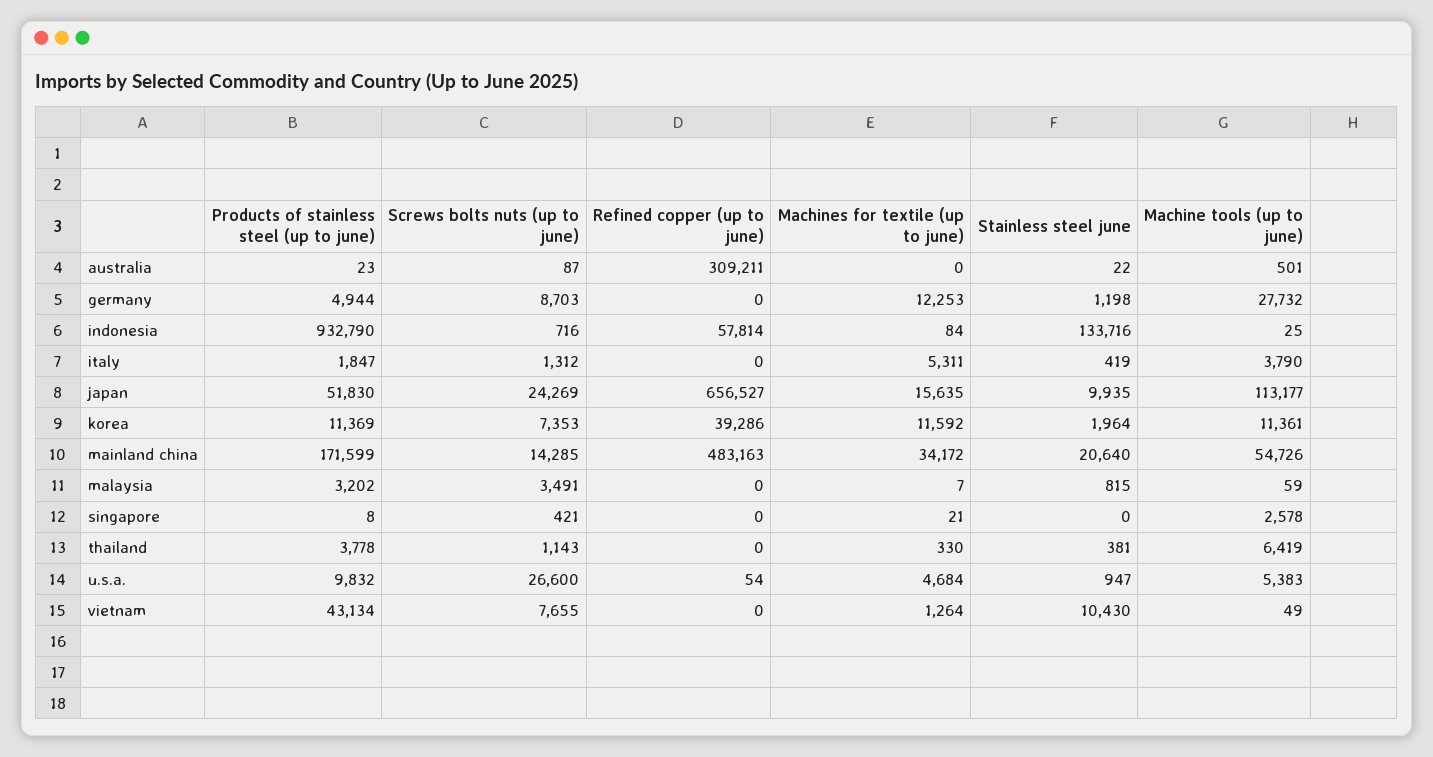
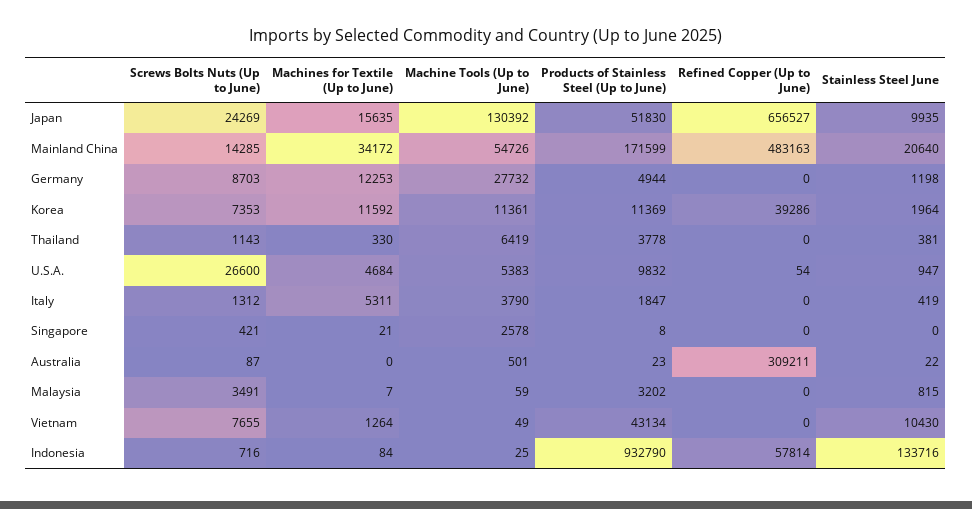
  {
    "Products of stainless steel (up to june)": {
      "australia": 23,
      "germany": 4944,
      "indonesia": 932790,
      "italy": 1847,
      "japan": 51830,
      "korea": 11369,
      "mainland china": 171599,
      "malaysia": 3202,
      "singapore": 8,
      "thailand": 3778,
      "u.s.a.": 9832,
      "vietnam": 43134
    },
    "Screws bolts nuts (up to june)": {
      "australia": 87,
      "germany": 8703,
      "indonesia": 716,
      "italy": 1312,
      "japan": 24269,
      "korea": 7353,
      "mainland china": 14285,
      "malaysia": 3491,
      "singapore": 421,
      "thailand": 1143,
      "u.s.a.": 26600,
      "vietnam": 7655
    },
    "Refined copper (up to june)": {
      "australia": 309211,
      "germany": 0,
      "indonesia": 57814,
      "italy": 0,
      "japan": 656527,
      "korea": 39286,
      "mainland china": 483163,
      "malaysia": 0,
      "singapore": 0,
      "thailand": 0,
      "u.s.a.": 54,
      "vietnam": 0
    },
    "Machines for textile (up to june)": {
      "australia": 0,
      "germany": 12253,
      "indonesia": 84,
      "italy": 5311,
      "japan": 15635,
      "korea": 11592,
      "mainland china": 34172,
      "malaysia": 7,
      "singapore": 21,
      "thailand": 330,
      "u.s.a.": 4684,
      "vietnam": 1264
    },
    "Stainless steel june": {
      "australia": 22,
      "germany": 1198,
      "indonesia": 133716,
      "italy": 419,
      "japan": 9935,
      "korea": 1964,
      "mainland china": 20640,
      "malaysia": 815,
      "singapore": 0,
      "thailand": 381,
      "u.s.a.": 947,
      "vietnam": 10430
    },
    "Machine tools (up to june)": {
      "australia": 501,
      "germany": 27732,
      "indonesia": 25,
      "italy": 3790,
-     "japan": 113177,
+     "japan": 130392,
      "korea": 11361,
      "mainland china": 54726,
      "malaysia": 59,
      "singapore": 2578,
      "thailand": 6419,
      "u.s.a.": 5383,
      "vietnam": 49
    }
  }

